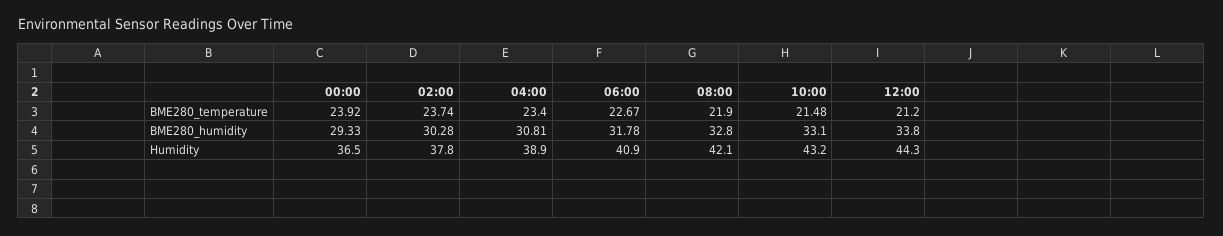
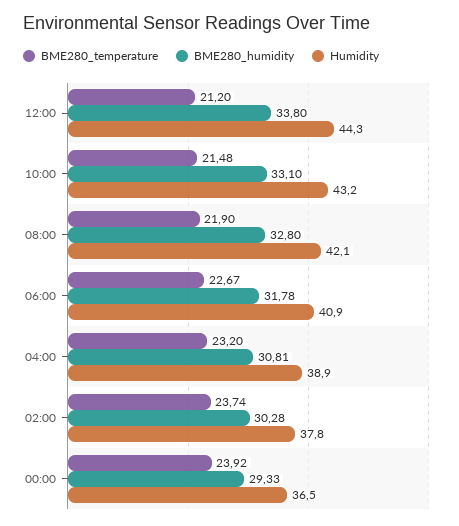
  {
    "BME280_temperature": {
      "00:00": 23.92,
      "02:00": 23.74,
-     "04:00": 23.4,
+     "04:00": 23.2,
      "06:00": 22.67,
      "08:00": 21.9,
      "10:00": 21.48,
      "12:00": 21.2
    },
    "BME280_humidity": {
      "00:00": 29.33,
      "02:00": 30.28,
      "04:00": 30.81,
      "06:00": 31.78,
      "08:00": 32.8,
      "10:00": 33.1,
      "12:00": 33.8
    },
    "Humidity": {
      "00:00": 36.5,
      "02:00": 37.8,
      "04:00": 38.9,
      "06:00": 40.9,
      "08:00": 42.1,
      "10:00": 43.2,
      "12:00": 44.3
    }
  }

